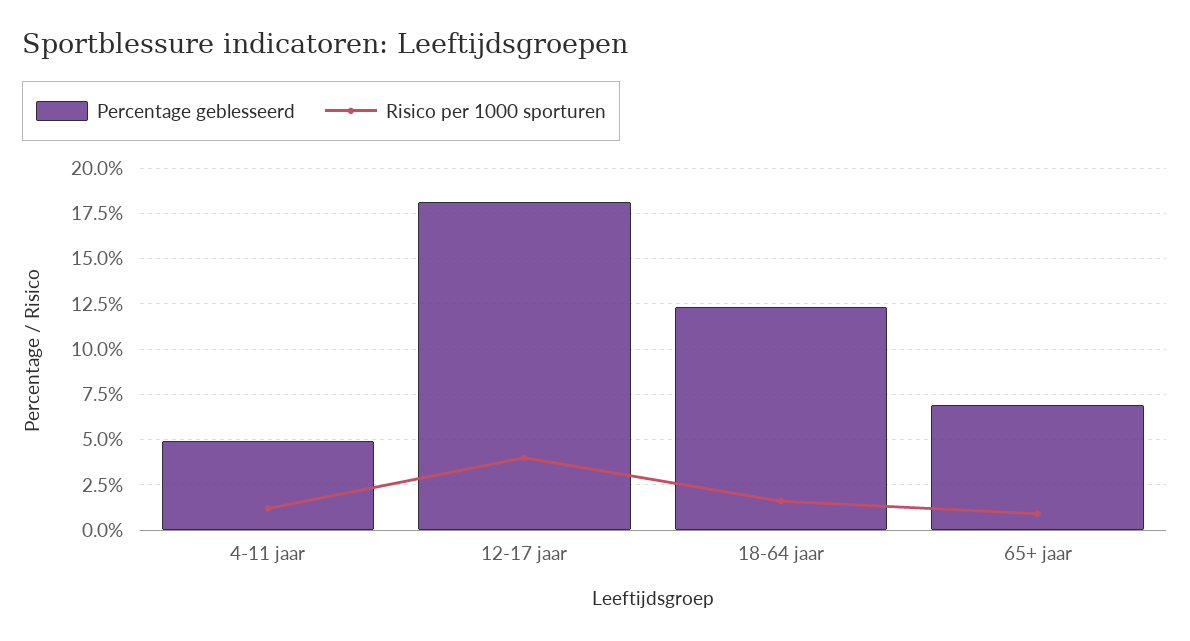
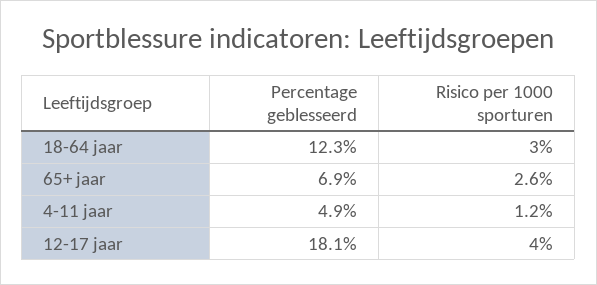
  {
    "Percentage geblesseerd": {
      "4-11 jaar": 4.9,
      "12-17 jaar": 18.1,
      "18-64 jaar": 12.3,
      "65+ jaar": 6.9
    },
    "Risico per 1000 sporturen": {
      "4-11 jaar": 1.2,
      "12-17 jaar": 4,
-     "18-64 jaar": 1.5,
+     "18-64 jaar": 3,
-     "65+ jaar": 1
+     "65+ jaar": 2.6
    }
  }

